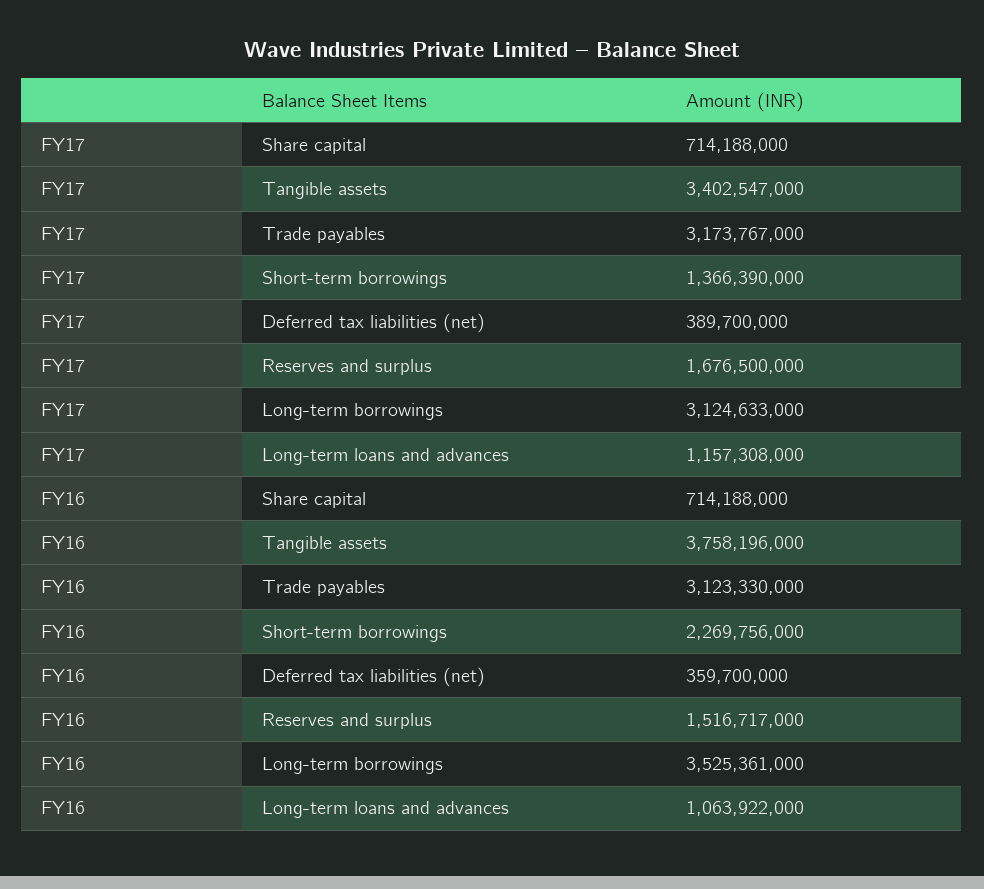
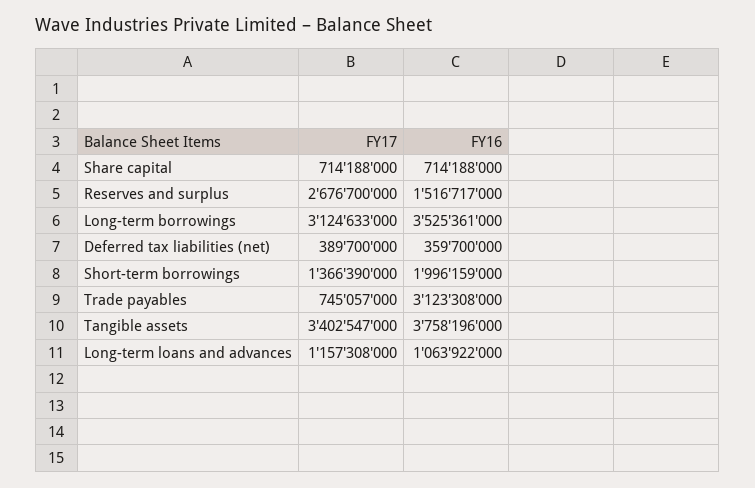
  {
    "FY17": {
      "Share capital": 714188000,
      "Tangible assets": 3402547000,
-     "Trade payables": 3173767000,
+     "Trade payables": 745057000,
      "Short-term borrowings": 1366390000,
      "Deferred tax liabilities (net)": 389700000,
-     "Reserves and surplus": 1676500000,
+     "Reserves and surplus": 2676700000,
      "Long-term borrowings": 3124633000,
      "Long-term loans and advances": 1157308000
    },
    "FY16": {
      "Share capital": 714188000,
      "Tangible assets": 3758196000,
-     "Trade payables": 3123330000,
+     "Trade payables": 3123308000,
-     "Short-term borrowings": 2269756000,
+     "Short-term borrowings": 1996159000,
      "Deferred tax liabilities (net)": 359700000,
      "Reserves and surplus": 1516717000,
      "Long-term borrowings": 3525361000,
      "Long-term loans and advances": 1063922000
    }
  }

